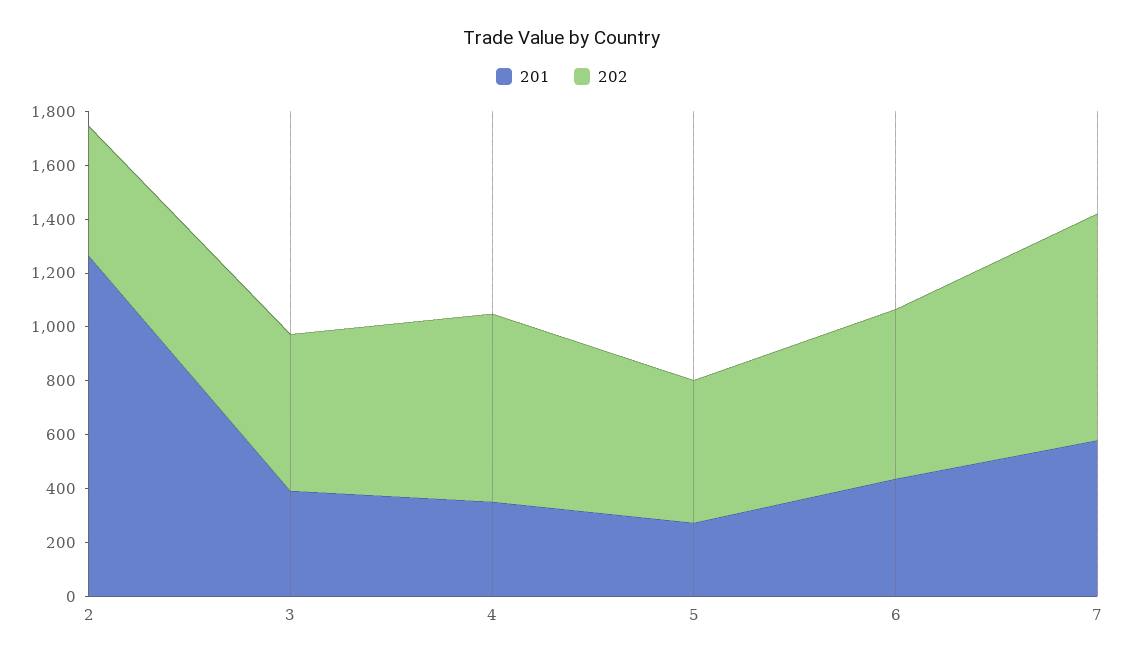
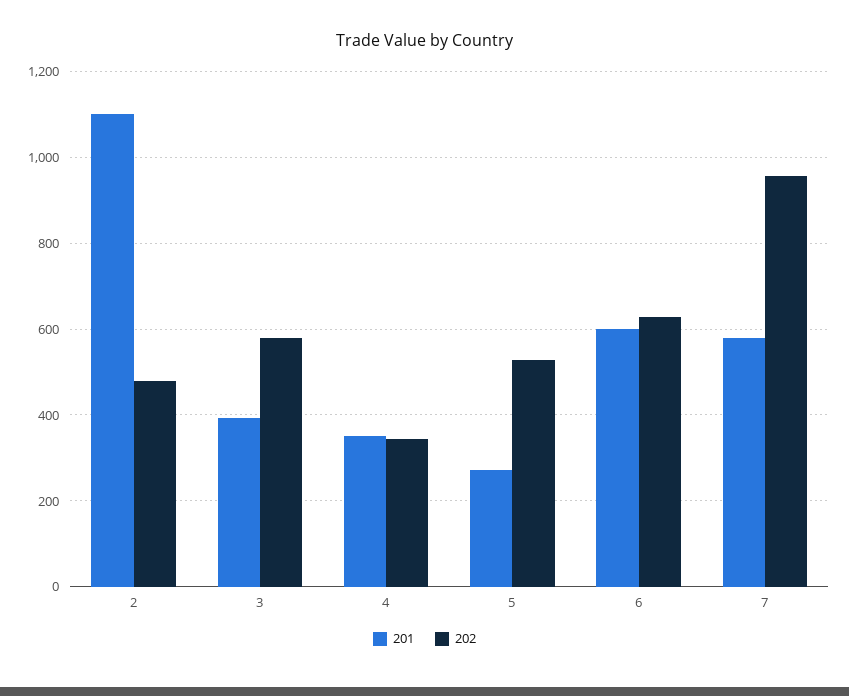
  {
    "201": {
-     "2": 1250,
+     "2": 1100,
      "3": 400,
      "4": 360,
      "5": 280,
-     "6": 450,
+     "6": 600,
      "7": 580
    },
    "202": {
      "2": 480,
      "3": 580,
-     "4": 700,
+     "4": 340,
      "5": 520,
      "6": 620,
-     "7": 850
+     "7": 960
    }
  }

